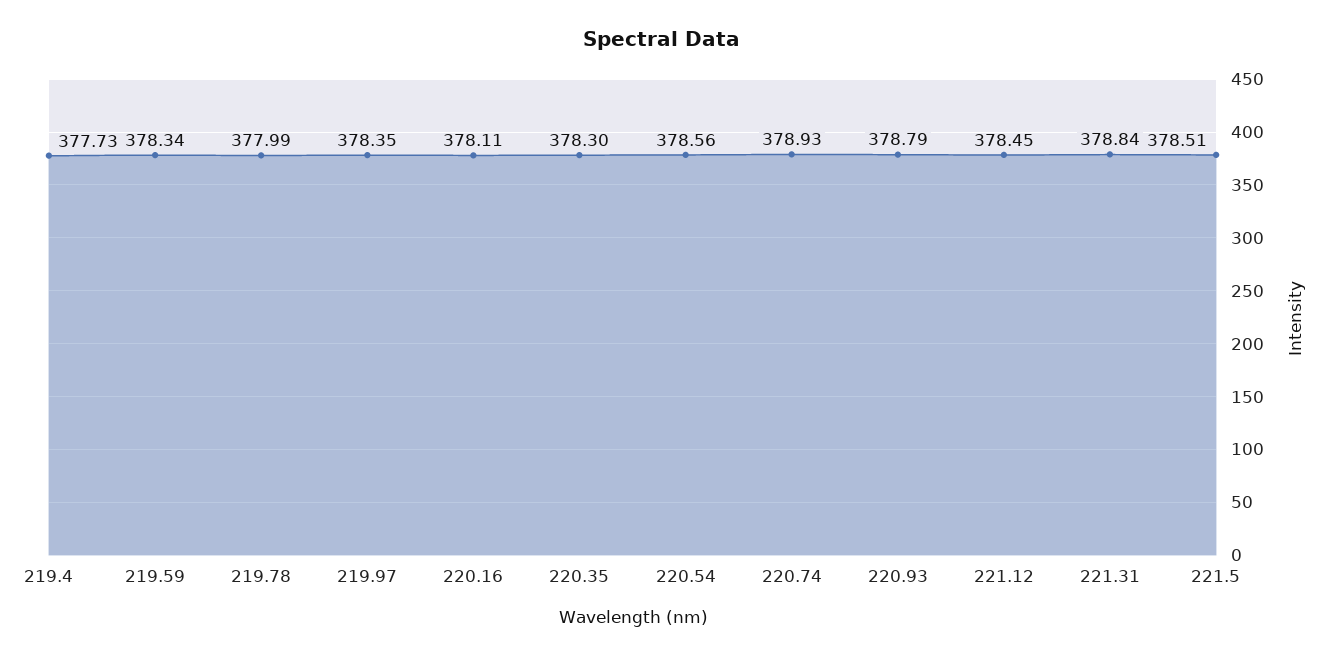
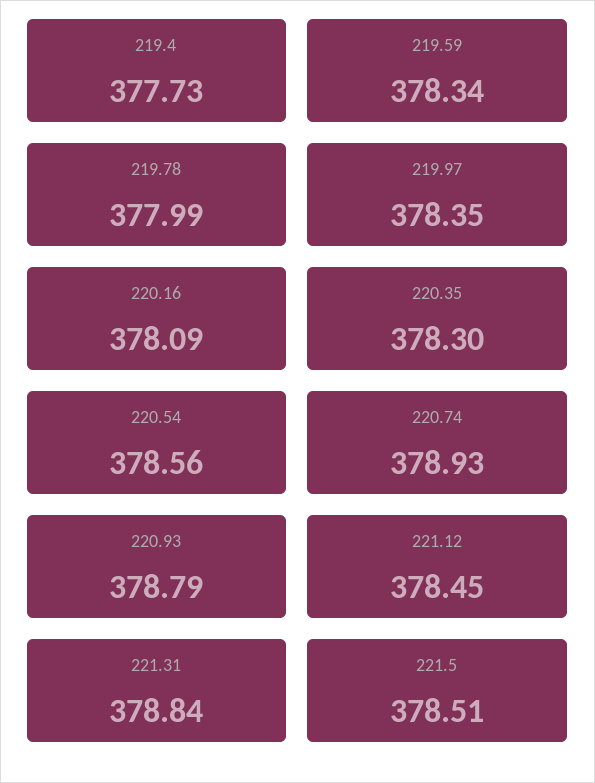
  {
    "219.4": 377.73,
    "219.59": 378.34,
    "219.78": 377.99,
    "219.97": 378.35,
-   "220.16": 378.11,
+   "220.16": 378.09,
    "220.35": 378.3,
    "220.54": 378.56,
    "220.74": 378.93,
    "220.93": 378.79,
    "221.12": 378.45,
    "221.31": 378.84,
    "221.5": 378.51
  }

